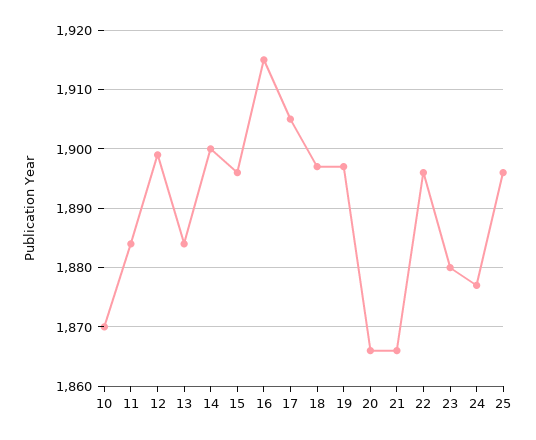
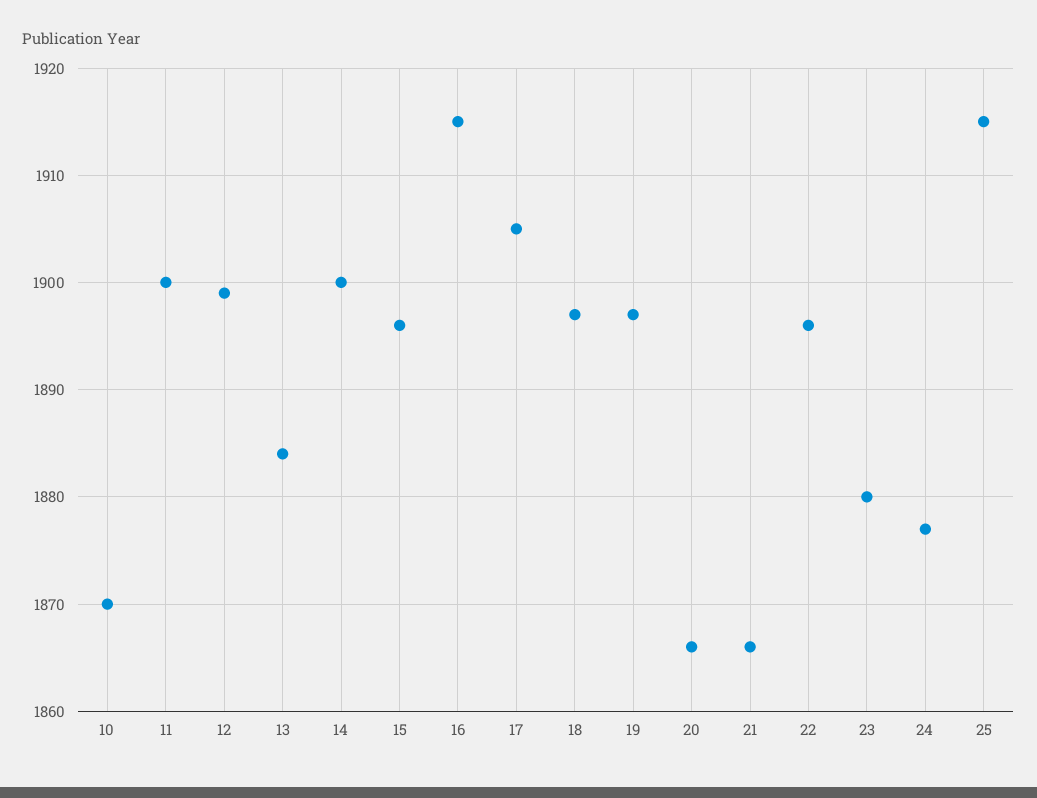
  {
    "10": 1870,
-   "11": 1885,
+   "11": 1900,
    "12": 1899,
    "13": 1884,
    "14": 1900,
    "15": 1896,
    "16": 1915,
    "17": 1905,
    "18": 1897,
    "19": 1897,
    "20": 1866,
    "21": 1866,
    "22": 1896,
    "23": 1880,
    "24": 1877,
-   "25": 1895
+   "25": 1915
  }

